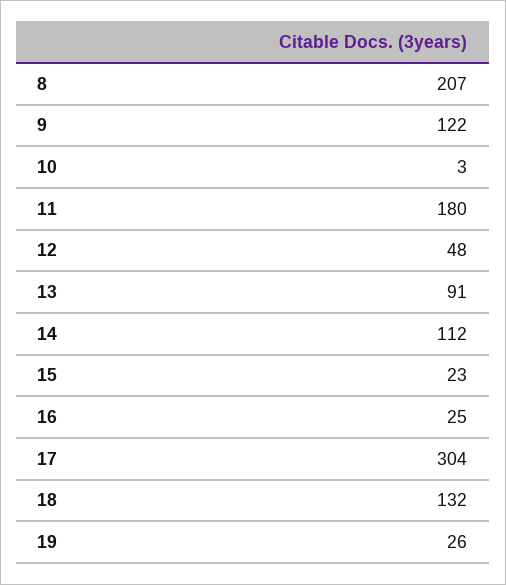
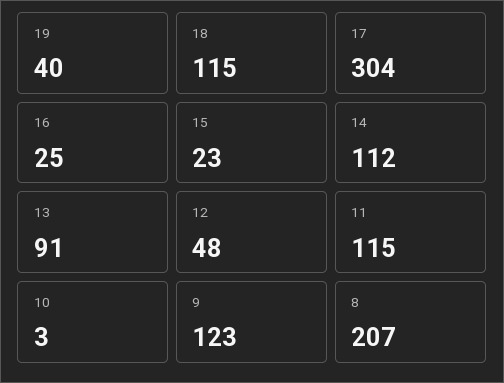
  {
    "8": 207,
-   "9": 122,
+   "9": 123,
    "10": 3,
-   "11": 180,
+   "11": 115,
    "12": 48,
    "13": 91,
    "14": 112,
    "15": 23,
    "16": 25,
    "17": 304,
-   "18": 132,
+   "18": 115,
-   "19": 26
+   "19": 40
  }

